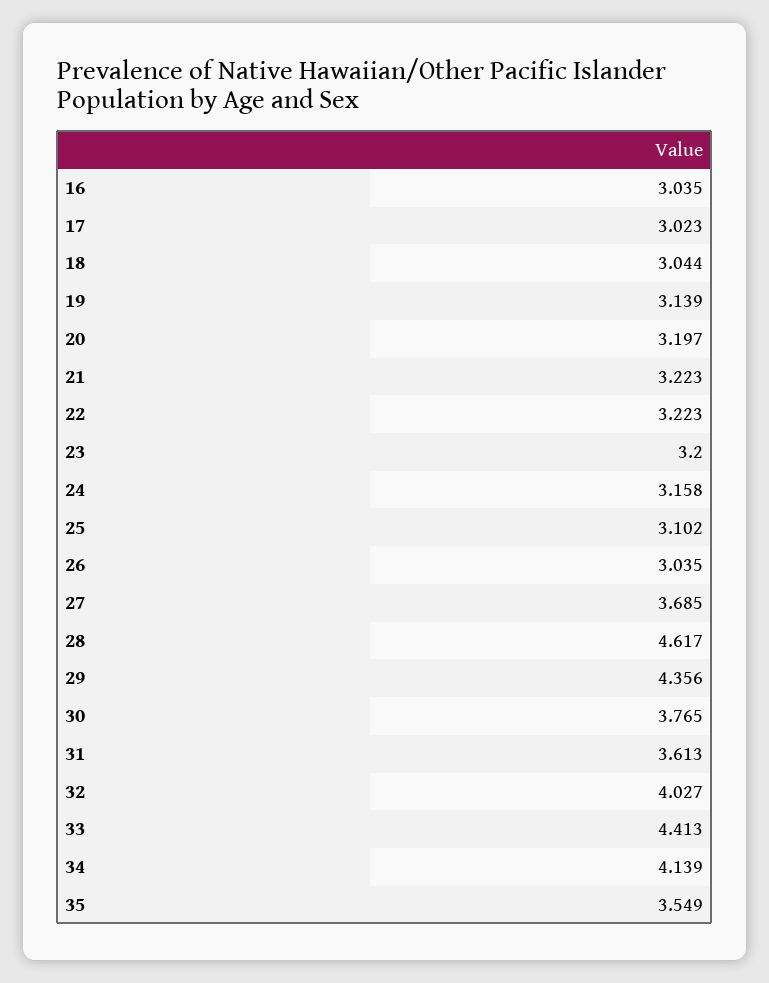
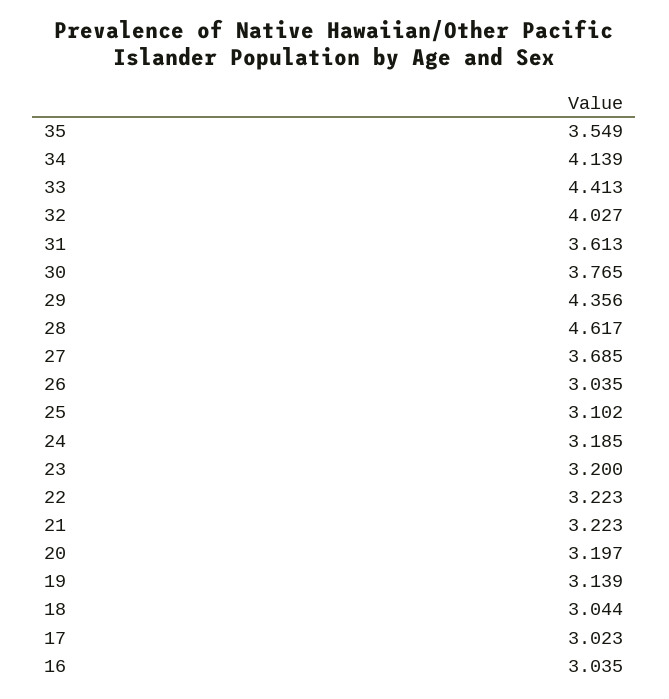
  {
    "16": 3.035,
    "17": 3.023,
    "18": 3.044,
    "19": 3.139,
    "20": 3.197,
    "21": 3.223,
    "22": 3.223,
    "23": 3.2,
-   "24": 3.158,
+   "24": 3.185,
    "25": 3.102,
    "26": 3.035,
    "27": 3.685,
    "28": 4.617,
    "29": 4.356,
    "30": 3.765,
    "31": 3.613,
    "32": 4.027,
    "33": 4.413,
    "34": 4.139,
    "35": 3.549
  }

